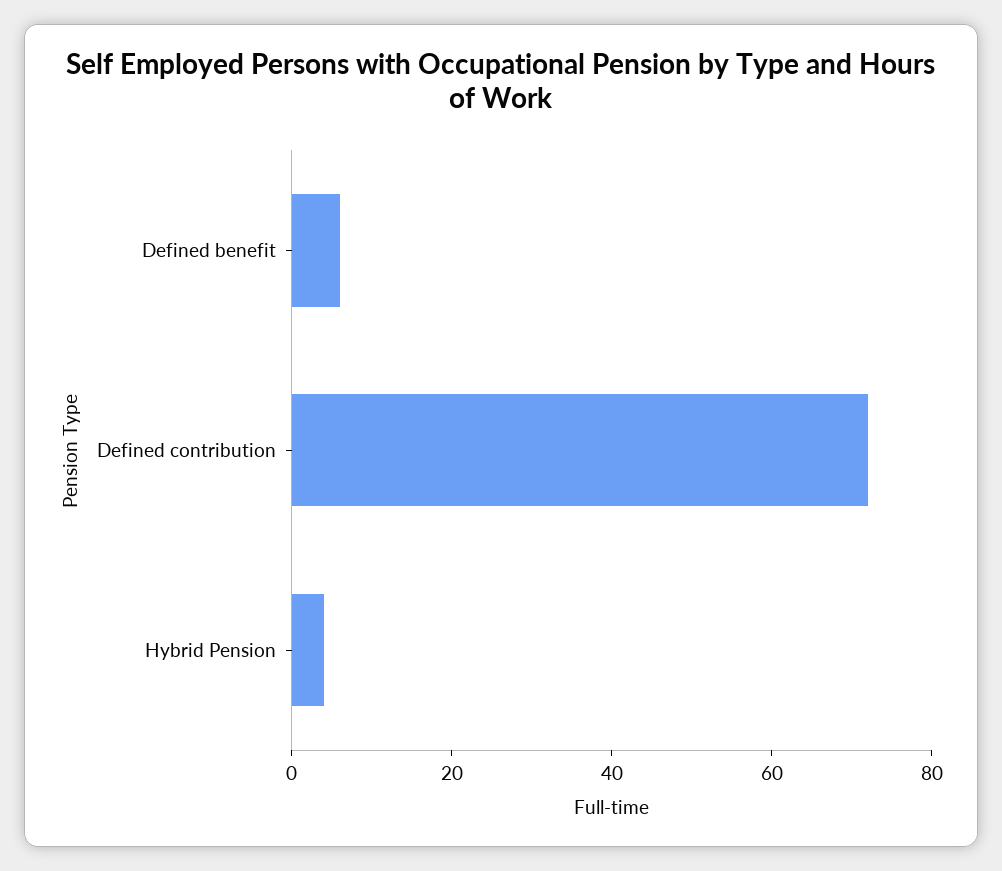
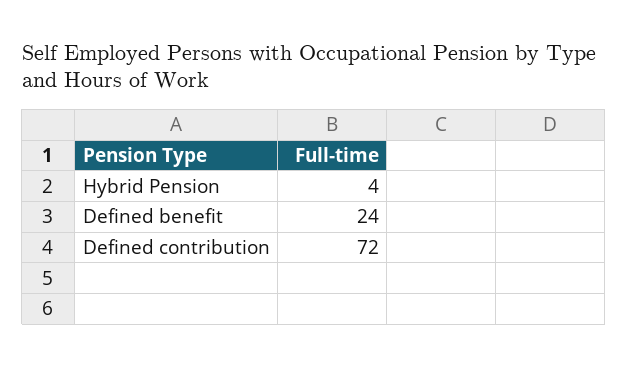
  {
-   "Defined benefit": 5,
+   "Defined benefit": 24,
    "Defined contribution": 72,
    "Hybrid Pension": 4
  }

